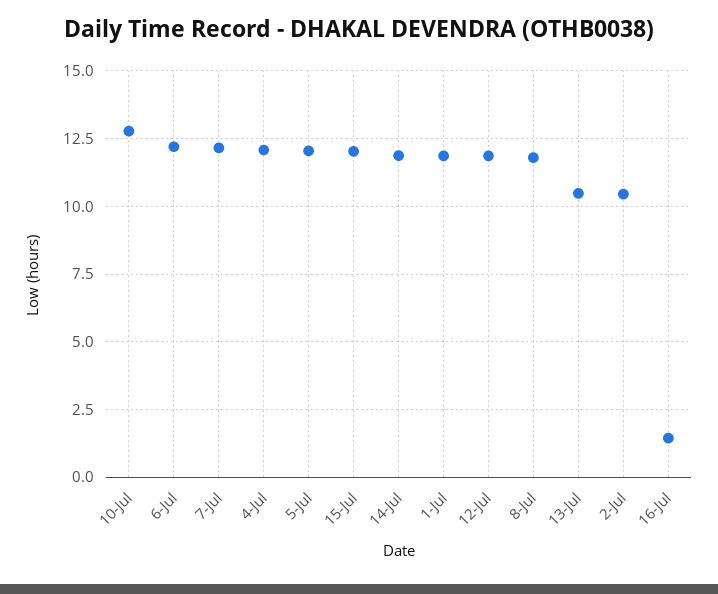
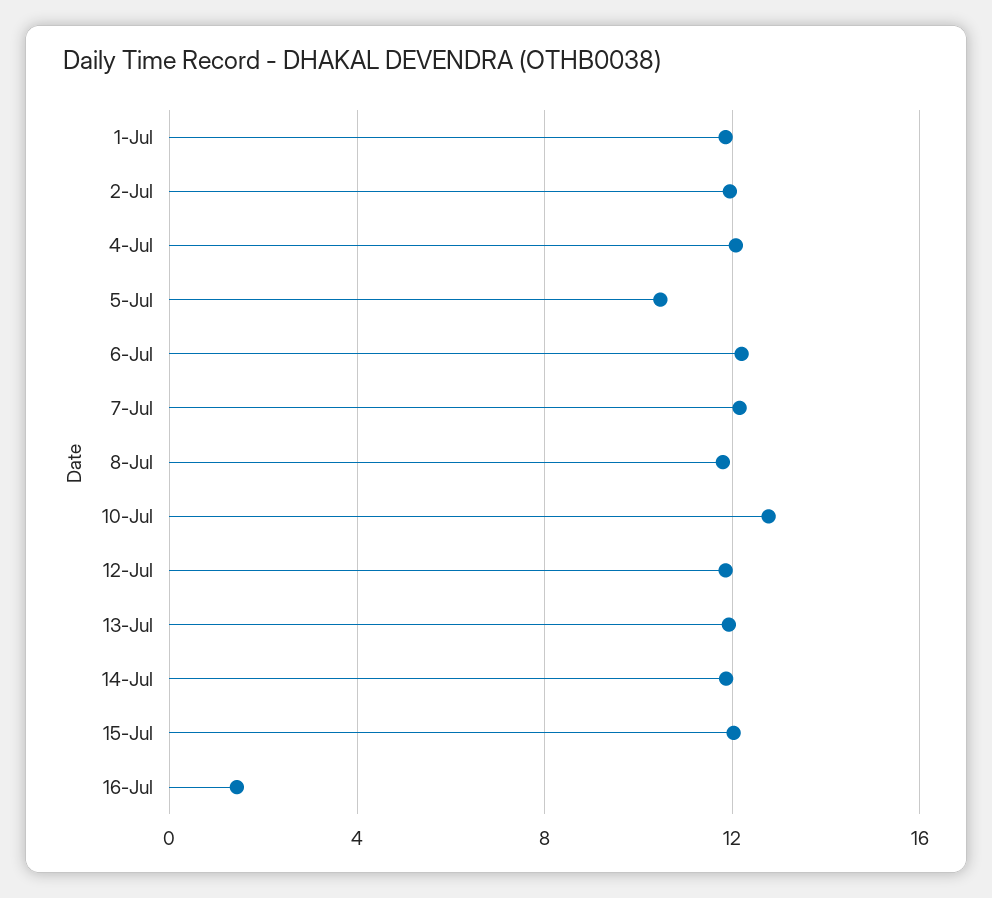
  {
    "10-Jul": 12.75,
    "6-Jul": 12.25,
    "7-Jul": 12.25,
    "4-Jul": 12,
-   "5-Jul": 12,
+   "5-Jul": 10.5,
    "15-Jul": 12,
    "14-Jul": 11.75,
    "1-Jul": 11.75,
    "12-Jul": 11.75,
    "8-Jul": 11.75,
-   "13-Jul": 10.5,
+   "13-Jul": 12,
-   "2-Jul": 10.5,
+   "2-Jul": 12,
    "16-Jul": 1.5
  }

